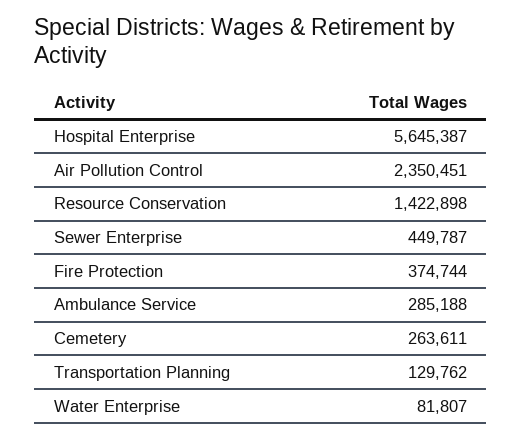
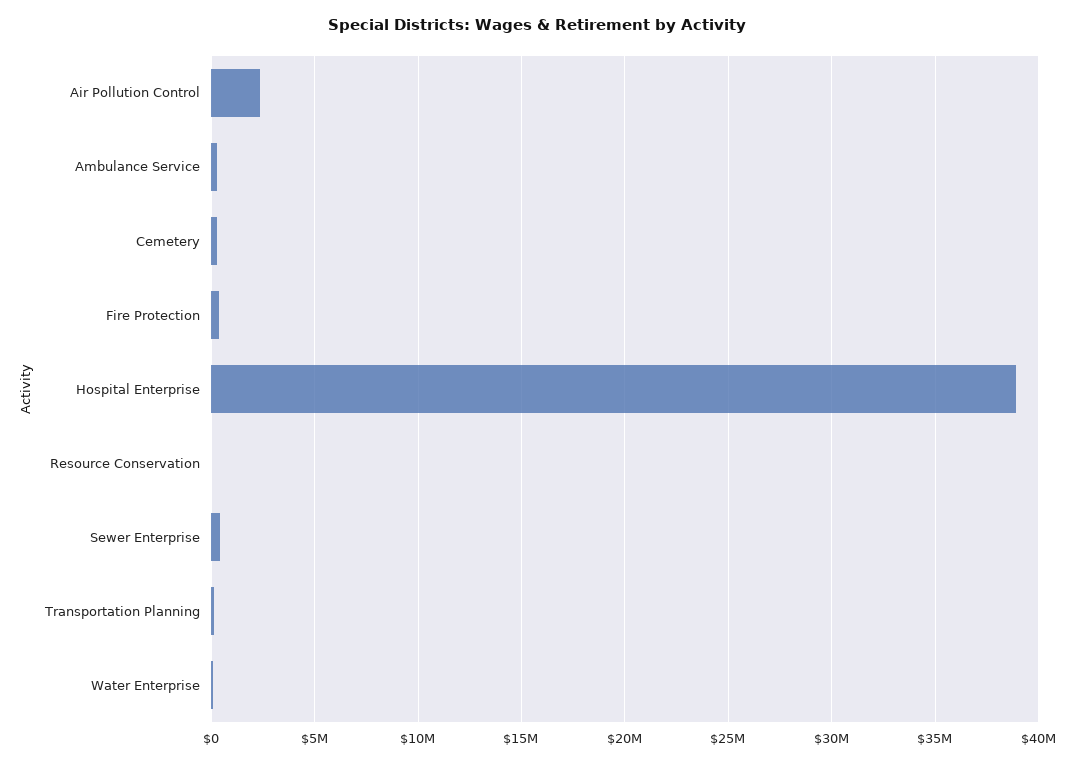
  {
-   "Hospital Enterprise": 5645387,
+   "Hospital Enterprise": 39000000,
    "Air Pollution Control": 2350451,
-   "Resource Conservation": 1422898,
+   "Resource Conservation": 0,
    "Sewer Enterprise": 449787,
    "Fire Protection": 374744,
    "Ambulance Service": 285188,
    "Cemetery": 263611,
    "Transportation Planning": 129762,
    "Water Enterprise": 81807
  }

